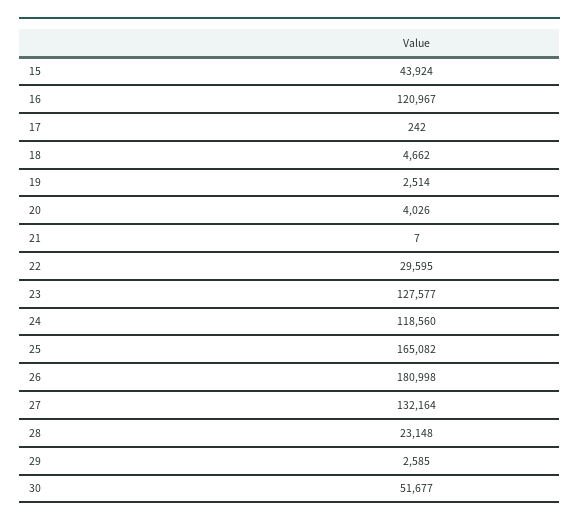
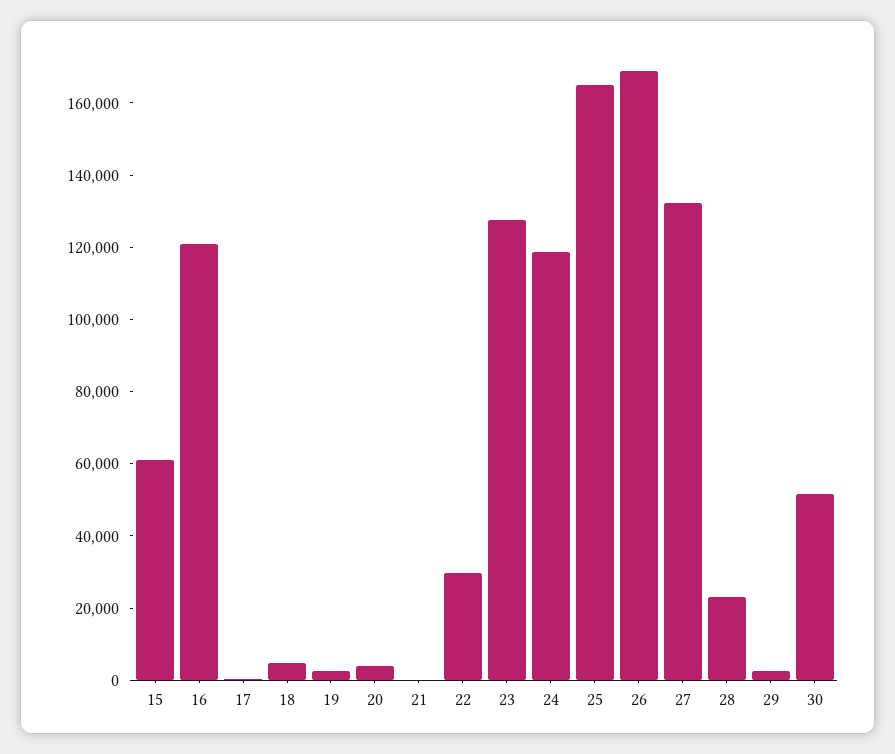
  {
-   "15": 43924,
+   "15": 60000,
    "16": 120967,
    "17": 242,
    "18": 4662,
    "19": 2514,
    "20": 4026,
    "21": 7,
    "22": 29595,
    "23": 127577,
    "24": 118560,
    "25": 165082,
-   "26": 180998,
+   "26": 170000,
    "27": 132164,
    "28": 23148,
    "29": 2585,
    "30": 51677
  }

